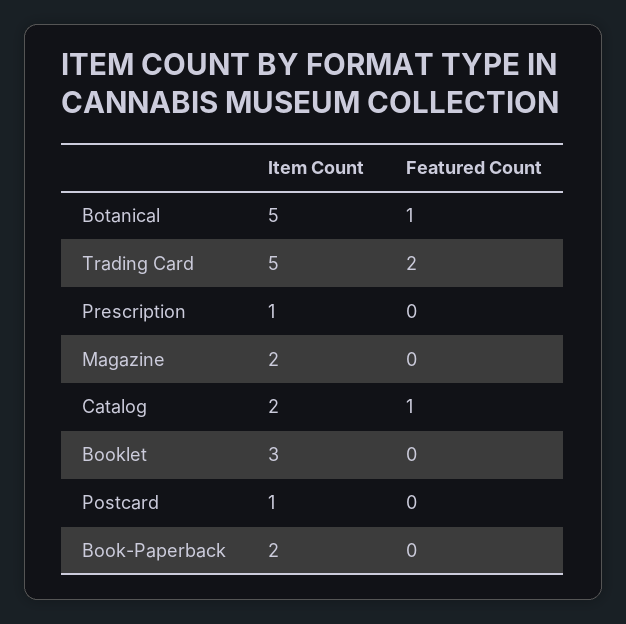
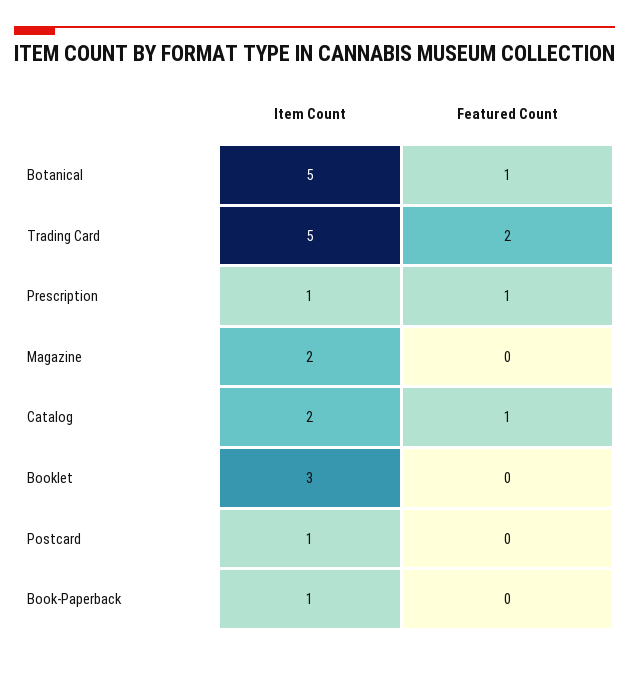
  {
    "Item Count": {
      "Botanical": 5,
      "Trading Card": 5,
      "Prescription": 1,
      "Magazine": 2,
      "Catalog": 2,
      "Booklet": 3,
      "Postcard": 1,
-     "Book-Paperback": 2
+     "Book-Paperback": 1
    },
    "Featured Count": {
      "Botanical": 1,
      "Trading Card": 2,
-     "Prescription": 0,
+     "Prescription": 1,
      "Magazine": 0,
      "Catalog": 1,
      "Booklet": 0,
      "Postcard": 0,
      "Book-Paperback": 0
    }
  }

